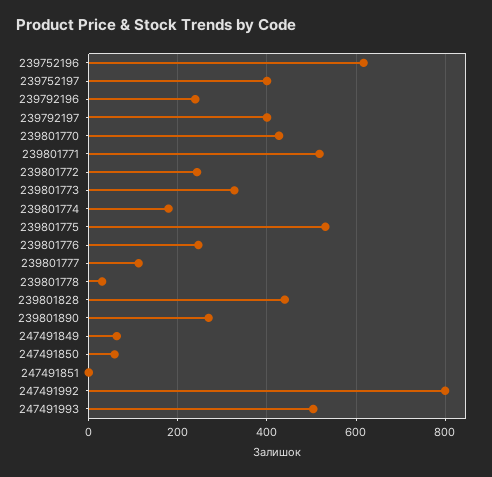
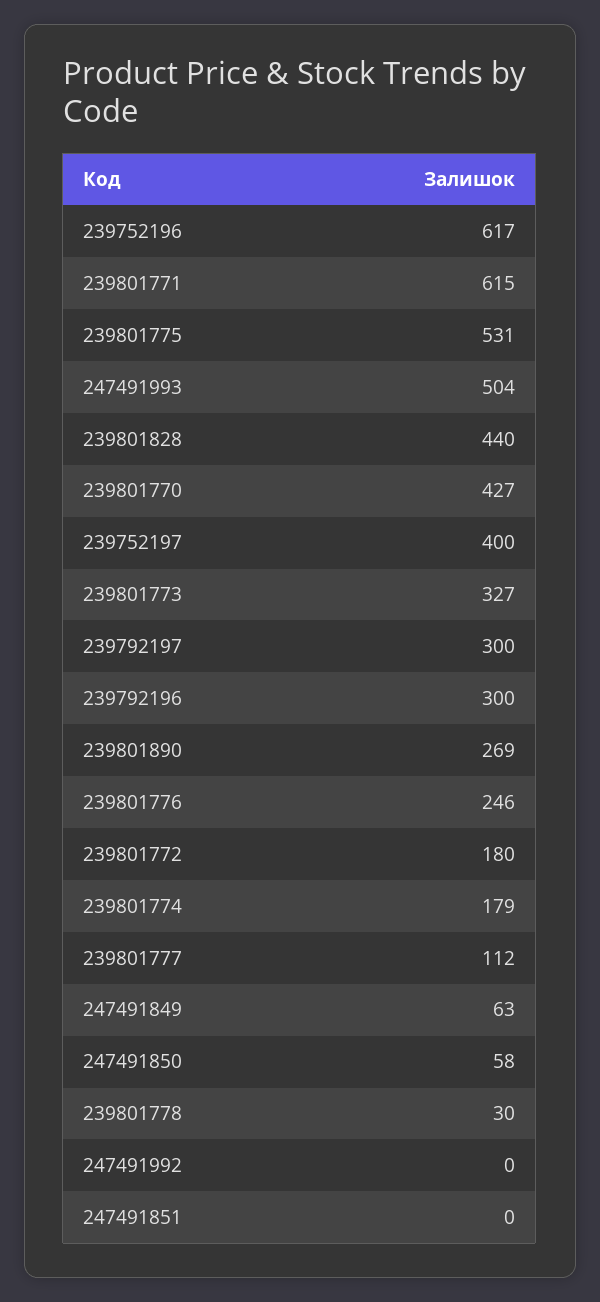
  {
    "239752196": 617,
    "239752197": 400,
-   "239792196": 240,
+   "239792196": 300,
-   "239792197": 400,
+   "239792197": 300,
    "239801770": 427,
-   "239801771": 520,
+   "239801771": 615,
-   "239801772": 240,
+   "239801772": 180,
    "239801773": 327,
    "239801774": 179,
    "239801775": 531,
    "239801776": 246,
    "239801777": 112,
    "239801778": 30,
    "239801828": 440,
    "239801890": 269,
    "247491849": 63,
    "247491850": 58,
    "247491851": 0,
-   "247491992": 800,
+   "247491992": 0,
    "247491993": 504
  }

